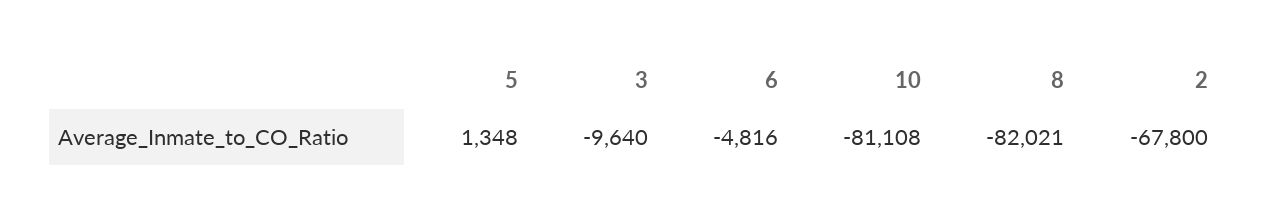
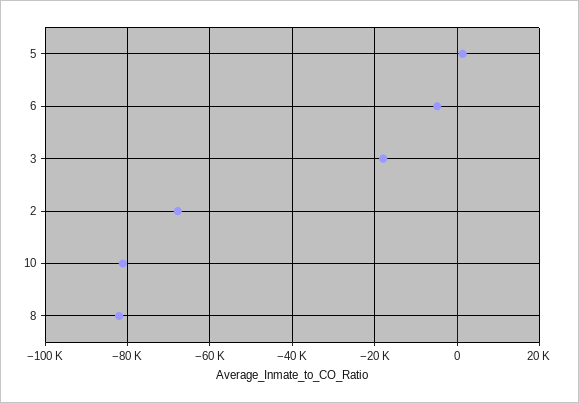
  {
    "5": 1348,
-   "3": -9640,
+   "3": -18000,
    "6": -4816,
    "10": -81108,
    "8": -82021,
    "2": -67800
  }

